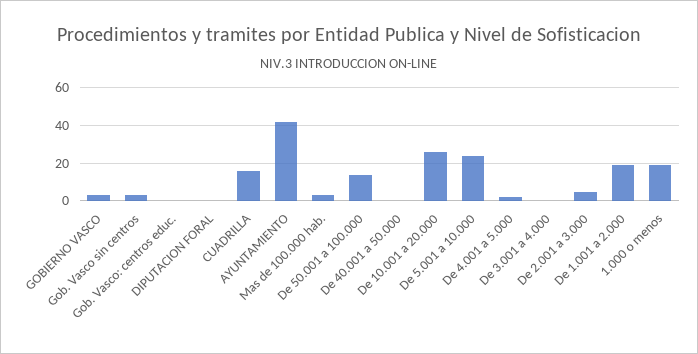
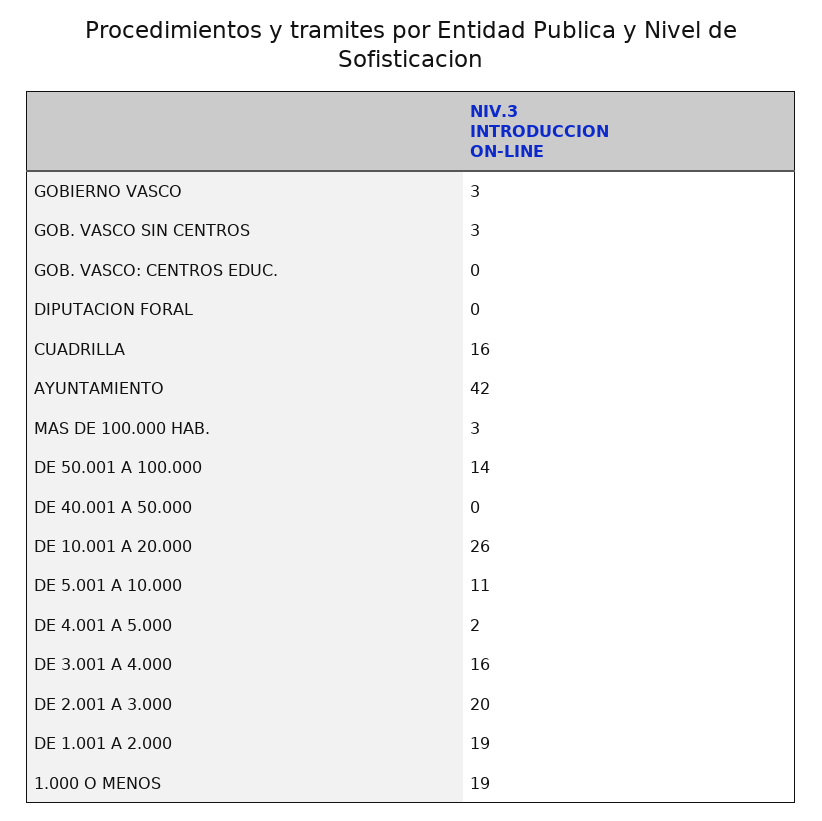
  {
    "GOBIERNO VASCO": 3,
    "Gob. Vasco sin centros": 3,
    "Gob. Vasco: centros educ.": 0,
    "DIPUTACION FORAL": 0,
    "CUADRILLA": 16,
    "AYUNTAMIENTO": 42,
    "Mas de 100.000 hab.": 3,
    "De 50.001 a 100.000": 14,
    "De 40.001 a 50.000": 0,
    "De 10.001 a 20.000": 26,
-   "De 5.001 a 10.000": 25,
+   "De 5.001 a 10.000": 11,
    "De 4.001 a 5.000": 2,
-   "De 3.001 a 4.000": 0,
+   "De 3.001 a 4.000": 16,
-   "De 2.001 a 3.000": 5,
+   "De 2.001 a 3.000": 20,
    "De 1.001 a 2.000": 19,
    "1.000 o menos": 19
  }

